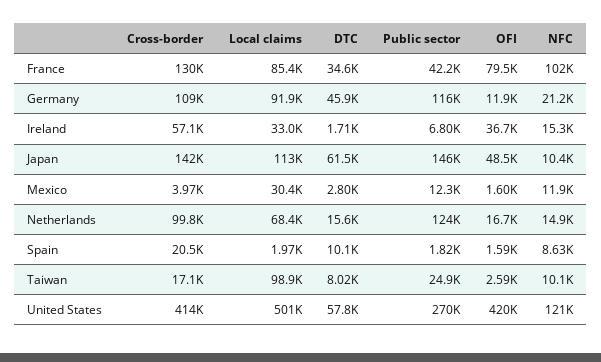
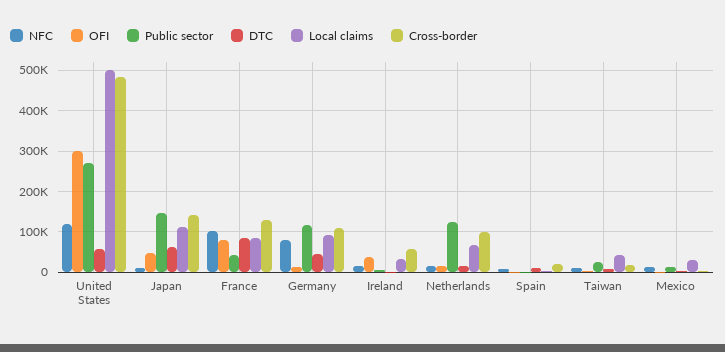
  {
    "Cross-border": {
      "France": 130000,
      "Germany": 109000,
      "Ireland": 57100,
      "Japan": 142000,
      "Mexico": 3970,
      "Netherlands": 99800,
      "Spain": 20500,
      "Taiwan": 17100,
-     "United States": 414000
+     "United States": 480000
    },
    "Local claims": {
      "France": 85400,
      "Germany": 91900,
      "Ireland": 33000,
      "Japan": 113000,
      "Mexico": 30400,
      "Netherlands": 68400,
      "Spain": 1970,
-     "Taiwan": 98900,
+     "Taiwan": 40000,
      "United States": 501000
    },
    "DTC": {
-     "France": 34600,
+     "France": 80000,
      "Germany": 45900,
      "Ireland": 1710,
      "Japan": 61500,
      "Mexico": 2800,
      "Netherlands": 15600,
      "Spain": 10100,
      "Taiwan": 8020,
      "United States": 57800
    },
    "Public sector": {
      "France": 42200,
      "Germany": 116000,
      "Ireland": 6800,
      "Japan": 146000,
      "Mexico": 12300,
      "Netherlands": 124000,
      "Spain": 1820,
      "Taiwan": 24900,
      "United States": 270000
    },
    "OFI": {
      "France": 79500,
      "Germany": 11900,
      "Ireland": 36700,
      "Japan": 48500,
      "Mexico": 1600,
      "Netherlands": 16700,
      "Spain": 1590,
      "Taiwan": 2590,
-     "United States": 420000
+     "United States": 300000
    },
    "NFC": {
      "France": 102000,
-     "Germany": 21200,
+     "Germany": 80000,
      "Ireland": 15300,
      "Japan": 10400,
      "Mexico": 11900,
      "Netherlands": 14900,
      "Spain": 8630,
      "Taiwan": 10100,
      "United States": 121000
    }
  }

